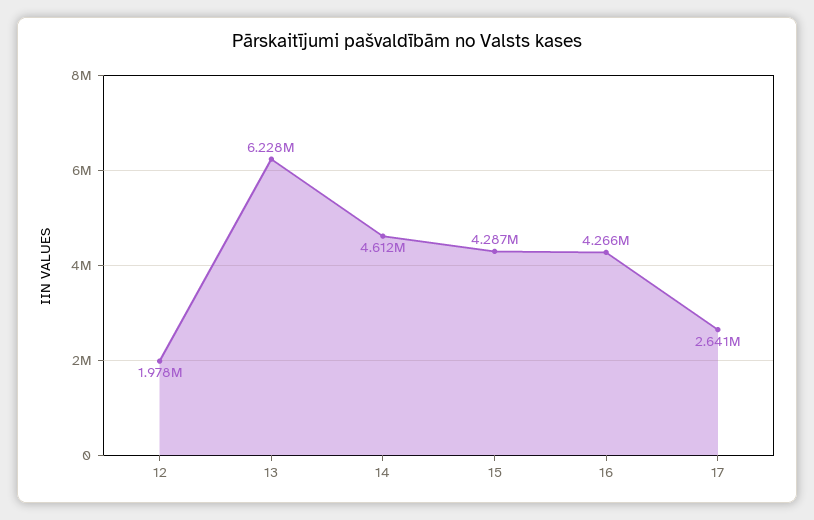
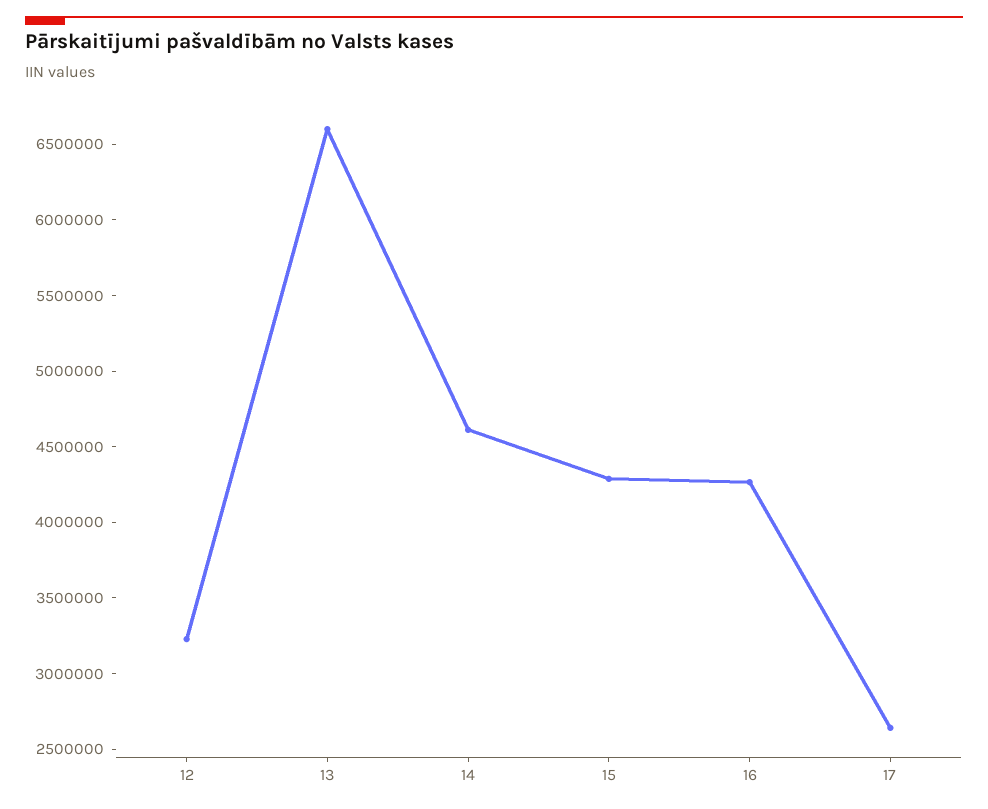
  {
-   "12": 1978000,
+   "12": 3200000,
-   "13": 6228000,
+   "13": 6600000,
    "14": 4612000,
    "15": 4287000,
    "16": 4266000,
    "17": 2641000
  }

